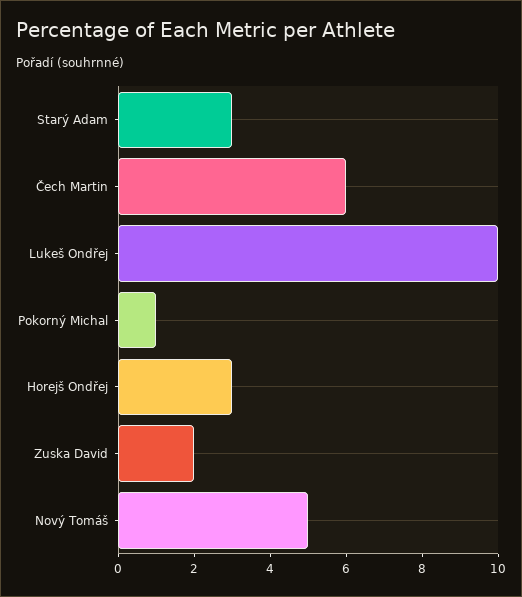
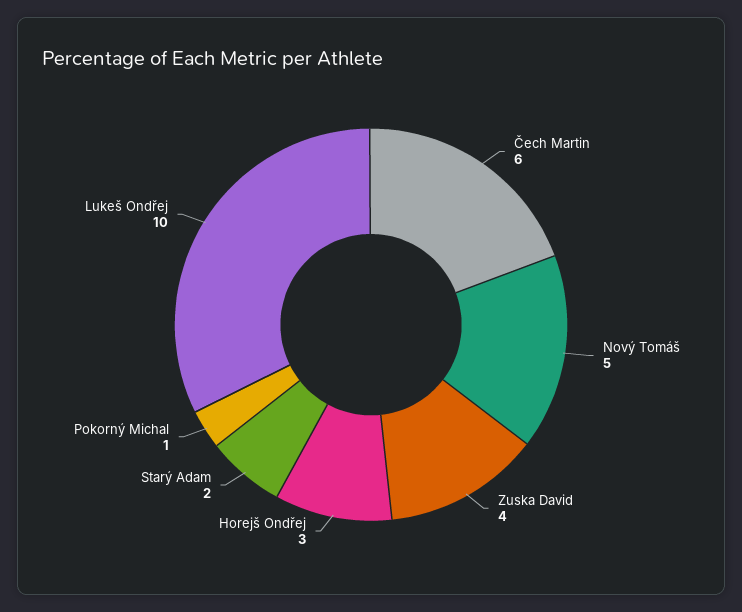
  {
-   "Starý Adam": 3,
+   "Starý Adam": 2,
    "Čech Martin": 6,
    "Lukeš Ondřej": 10,
    "Pokorný Michal": 1,
    "Horejš Ondřej": 3,
-   "Zuska David": 2,
+   "Zuska David": 4,
    "Nový Tomáš": 5
  }

